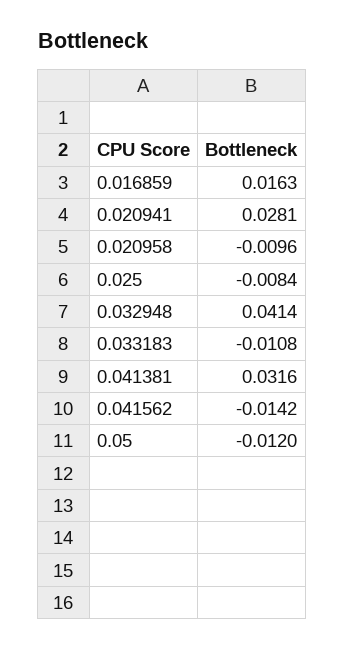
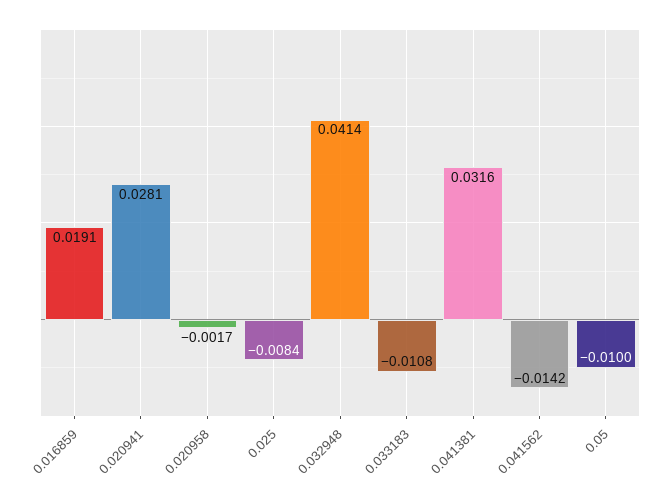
  {
-   "0.016859": 0.0163,
+   "0.016859": 0.0191,
    "0.020941": 0.0281,
-   "0.020958": -0.0096,
+   "0.020958": -0.0017,
    "0.025": -0.0084,
    "0.032948": 0.0414,
    "0.033183": -0.0108,
    "0.041381": 0.0316,
    "0.041562": -0.0142,
-   "0.05": -0.012
+   "0.05": -0.01
  }

